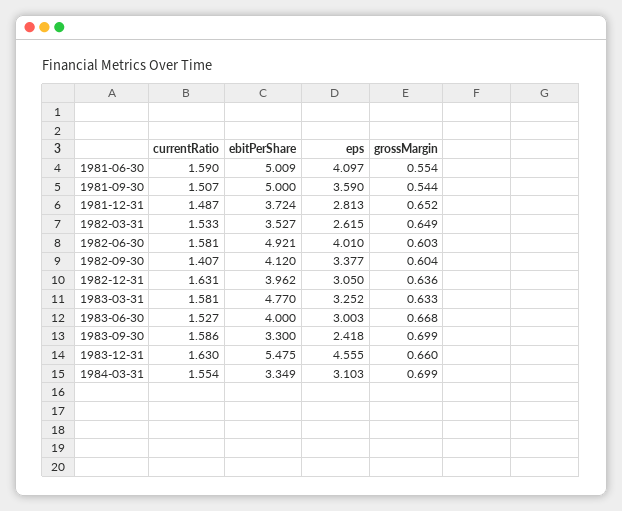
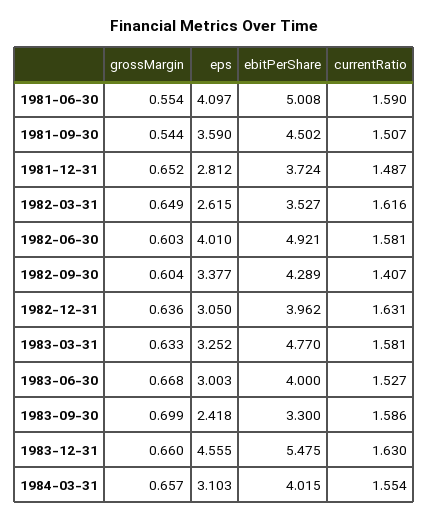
  {
    "currentRatio": {
      "1981-06-30": 1.59,
      "1981-09-30": 1.507,
      "1981-12-31": 1.487,
-     "1982-03-31": 1.533,
+     "1982-03-31": 1.616,
      "1982-06-30": 1.581,
      "1982-09-30": 1.407,
      "1982-12-31": 1.631,
      "1983-03-31": 1.581,
      "1983-06-30": 1.527,
      "1983-09-30": 1.586,
      "1983-12-31": 1.63,
      "1984-03-31": 1.554
    },
    "ebitPerShare": {
-     "1981-06-30": 5.009,
+     "1981-06-30": 5.008,
-     "1981-09-30": 5,
+     "1981-09-30": 4.502,
      "1981-12-31": 3.724,
      "1982-03-31": 3.527,
      "1982-06-30": 4.921,
-     "1982-09-30": 4.12,
+     "1982-09-30": 4.289,
      "1982-12-31": 3.962,
      "1983-03-31": 4.77,
      "1983-06-30": 4,
      "1983-09-30": 3.3,
      "1983-12-31": 5.475,
-     "1984-03-31": 3.349
+     "1984-03-31": 4.015
    },
    "eps": {
      "1981-06-30": 4.097,
      "1981-09-30": 3.59,
-     "1981-12-31": 2.813,
+     "1981-12-31": 2.812,
      "1982-03-31": 2.615,
      "1982-06-30": 4.01,
      "1982-09-30": 3.377,
      "1982-12-31": 3.05,
      "1983-03-31": 3.252,
      "1983-06-30": 3.003,
      "1983-09-30": 2.418,
      "1983-12-31": 4.555,
      "1984-03-31": 3.103
    },
    "grossMargin": {
      "1981-06-30": 0.554,
      "1981-09-30": 0.544,
      "1981-12-31": 0.652,
      "1982-03-31": 0.649,
      "1982-06-30": 0.603,
      "1982-09-30": 0.604,
      "1982-12-31": 0.636,
      "1983-03-31": 0.633,
      "1983-06-30": 0.668,
      "1983-09-30": 0.699,
      "1983-12-31": 0.66,
-     "1984-03-31": 0.699
+     "1984-03-31": 0.657
    }
  }

